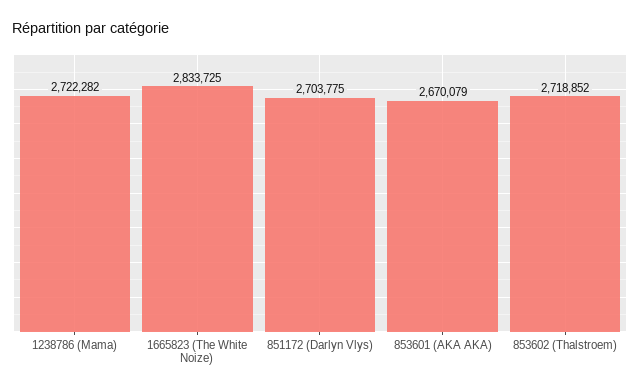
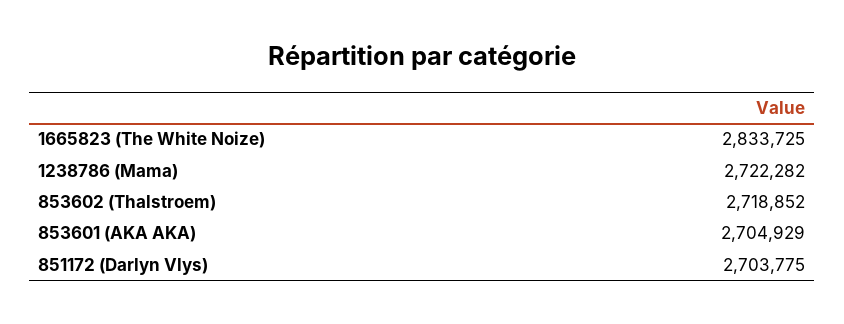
  {
    "1238786 (Mama)": 2722282,
    "1665823 (The White Noize)": 2833725,
    "851172 (Darlyn Vlys)": 2703775,
-   "853601 (AKA AKA)": 2670079,
+   "853601 (AKA AKA)": 2704929,
    "853602 (Thalstroem)": 2718852
  }

